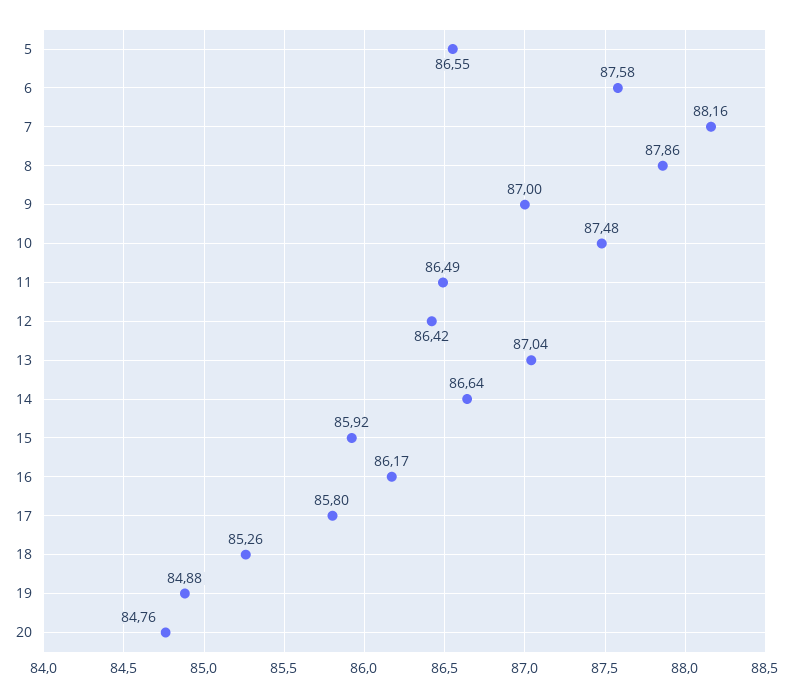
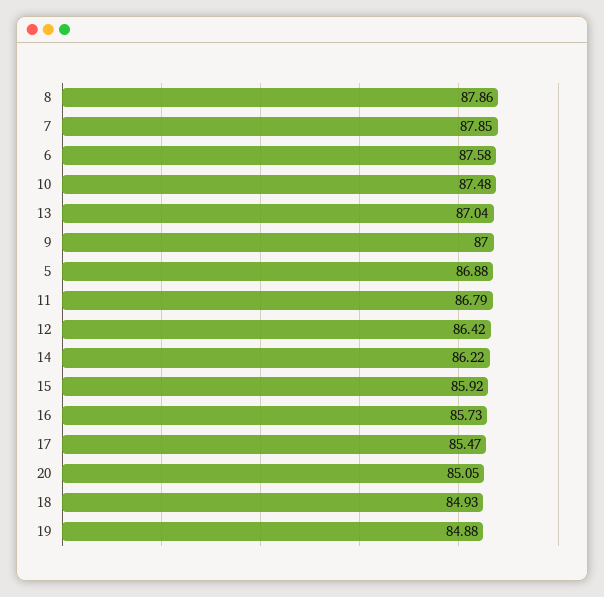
  {
-   "5": 86.55,
+   "5": 86.88,
    "6": 87.58,
-   "7": 88.16,
+   "7": 87.85,
    "8": 87.86,
    "9": 87,
    "10": 87.48,
-   "11": 86.49,
+   "11": 86.79,
    "12": 86.42,
    "13": 87.04,
-   "14": 86.64,
+   "14": 86.22,
    "15": 85.92,
-   "16": 86.17,
+   "16": 85.73,
-   "17": 85.8,
+   "17": 85.47,
-   "18": 85.26,
+   "18": 84.93,
    "19": 84.88,
-   "20": 84.76
+   "20": 85.05
  }

